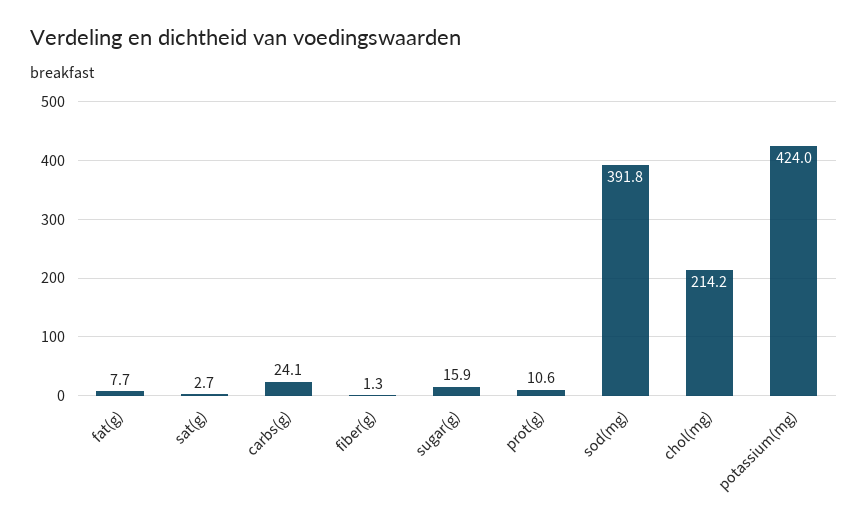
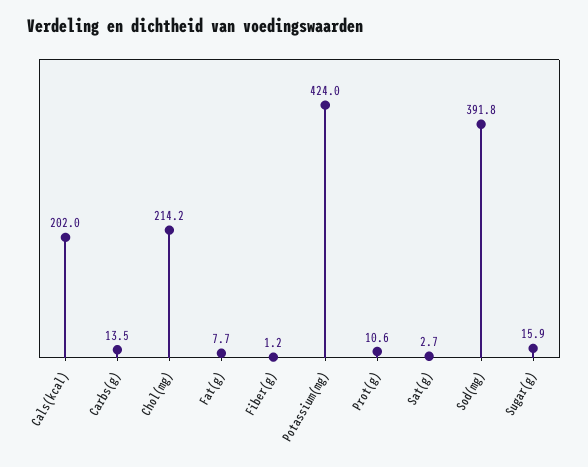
  {
    "fat(g)": 7.7,
    "sat(g)": 2.7,
-   "carbs(g)": 24.1,
+   "carbs(g)": 13.5,
-   "fiber(g)": 1.3,
+   "fiber(g)": 1.2,
    "sugar(g)": 15.9,
    "prot(g)": 10.6,
    "sod(mg)": 391.8,
    "chol(mg)": 214.2,
-   "potassium(mg)": 424
+   "potassium(mg)": 424,
+   "Cals(kcal)": 202
  }

